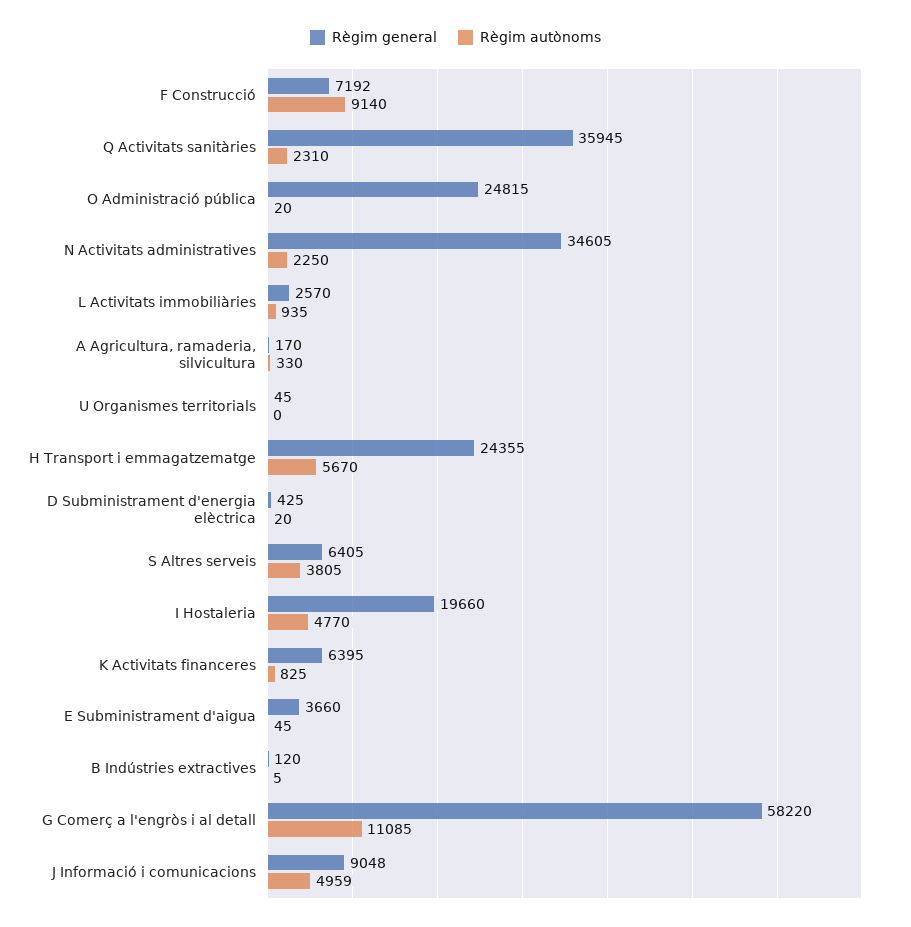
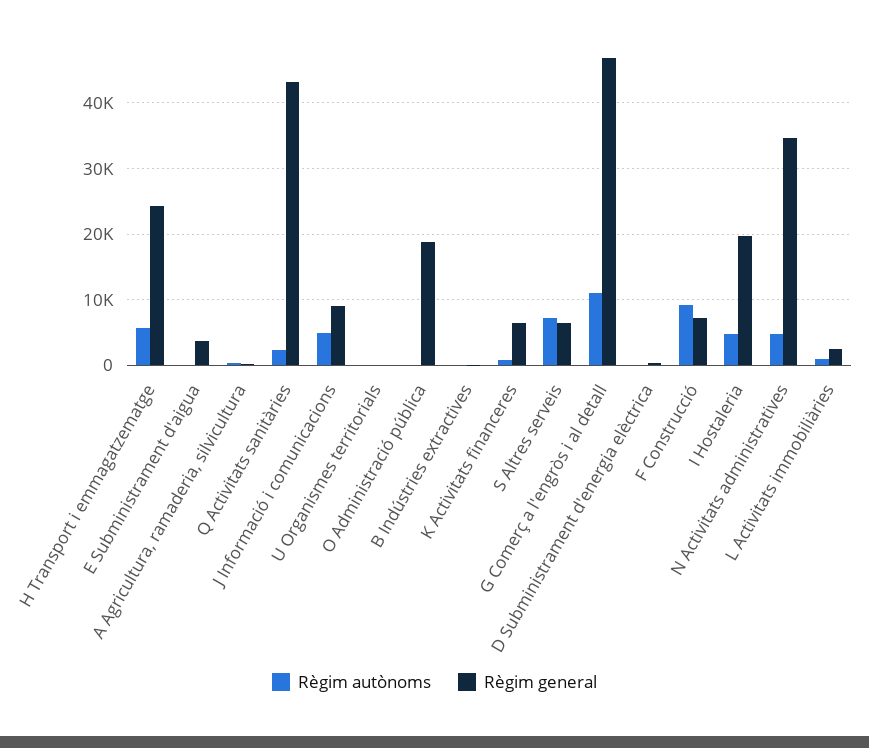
  {
    "Règim general": {
      "F Construcció": 7192,
-     "Q Activitats sanitàries": 35945,
+     "Q Activitats sanitàries": 43000,
-     "O Administració pública": 24815,
+     "O Administració pública": 19000,
      "N Activitats administratives": 34605,
      "L Activitats immobiliàries": 2570,
      "A Agricultura, ramaderia, silvicultura": 170,
      "U Organismes territorials": 45,
      "H Transport i emmagatzematge": 24355,
      "D Subministrament d'energia elèctrica": 425,
      "S Altres serveis": 6405,
      "I Hostaleria": 19660,
      "K Activitats financeres": 6395,
      "E Subministrament d'aigua": 3660,
      "B Indústries extractives": 120,
-     "G Comerç a l'engròs i al detall": 58220,
+     "G Comerç a l'engròs i al detall": 47000,
      "J Informació i comunicacions": 9048
    },
    "Règim autònoms": {
      "F Construcció": 9140,
      "Q Activitats sanitàries": 2310,
      "O Administració pública": 20,
-     "N Activitats administratives": 2250,
+     "N Activitats administratives": 5000,
      "L Activitats immobiliàries": 935,
      "A Agricultura, ramaderia, silvicultura": 330,
      "U Organismes territorials": 0,
      "H Transport i emmagatzematge": 5670,
      "D Subministrament d'energia elèctrica": 20,
-     "S Altres serveis": 3805,
+     "S Altres serveis": 7000,
      "I Hostaleria": 4770,
      "K Activitats financeres": 825,
      "E Subministrament d'aigua": 45,
      "B Indústries extractives": 5,
      "G Comerç a l'engròs i al detall": 11085,
      "J Informació i comunicacions": 4959
    }
  }

